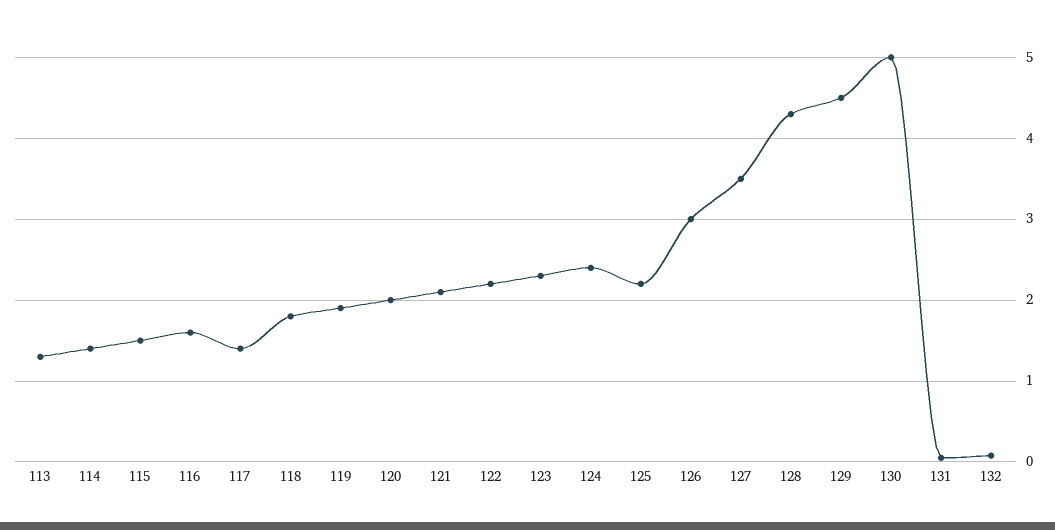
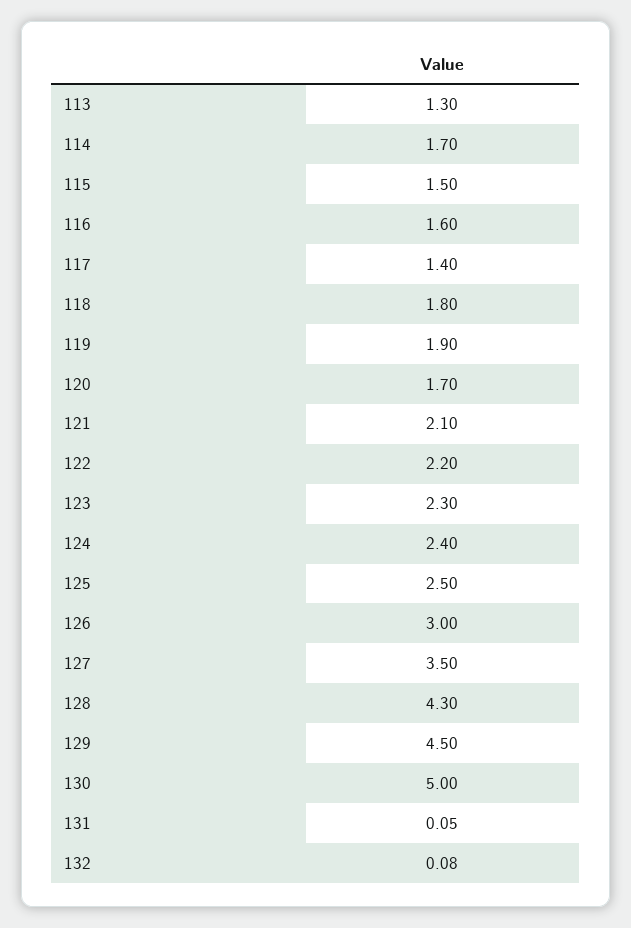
  {
    "113": 1.3,
-   "114": 1.4,
+   "114": 1.7,
    "115": 1.5,
    "116": 1.6,
    "117": 1.4,
    "118": 1.8,
    "119": 1.9,
-   "120": 2,
+   "120": 1.7,
    "121": 2.1,
    "122": 2.2,
    "123": 2.3,
    "124": 2.4,
-   "125": 2.2,
+   "125": 2.5,
    "126": 3,
    "127": 3.5,
    "128": 4.3,
    "129": 4.5,
    "130": 5,
    "131": 0.05,
    "132": 0.08
  }

